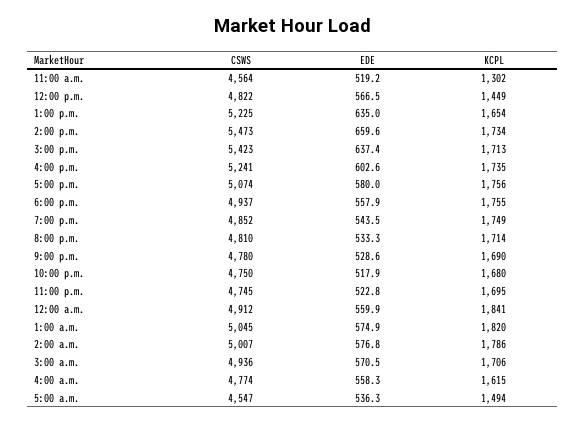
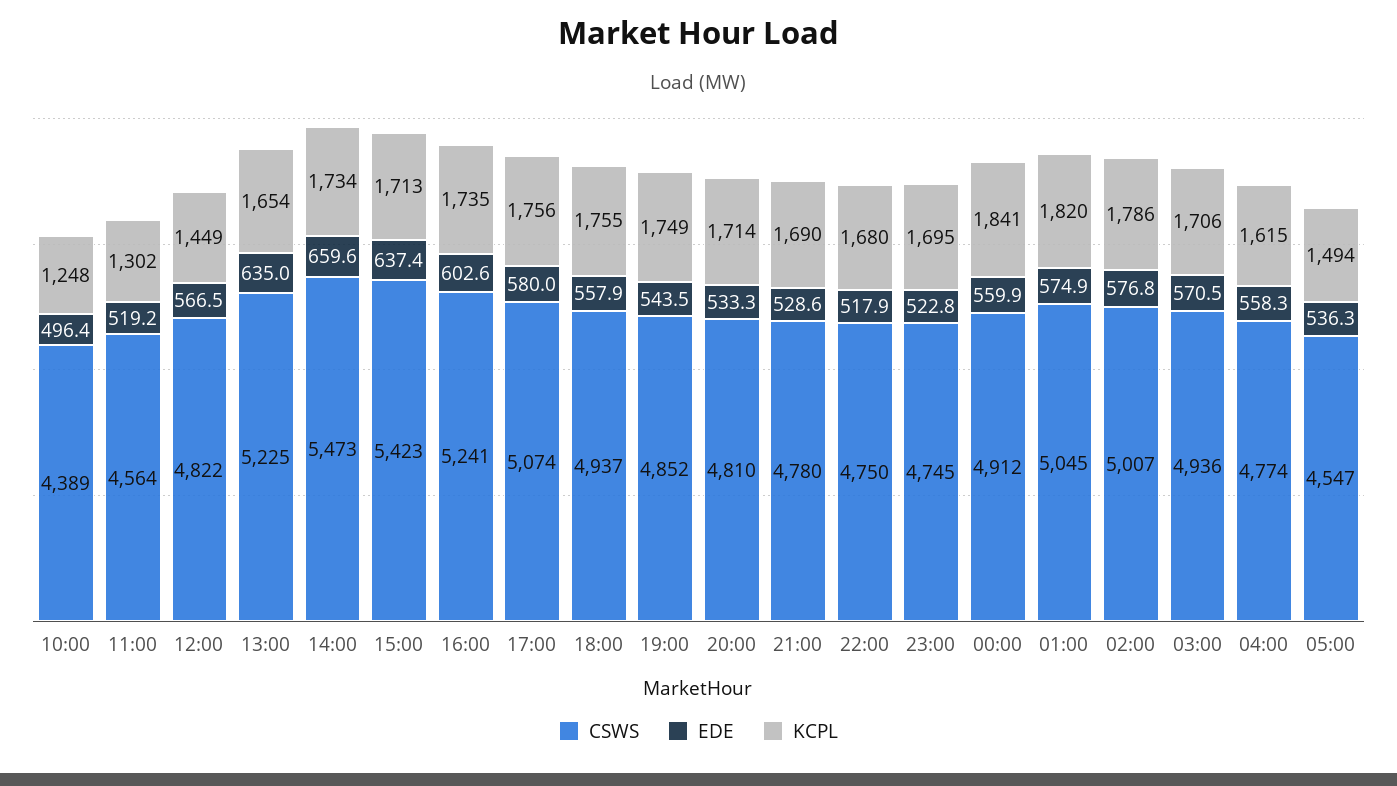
  {
    "CSWS": {
      "11:00 a.m.": 4564,
      "12:00 p.m.": 4822,
      "1:00 p.m.": 5225,
      "2:00 p.m.": 5473,
      "3:00 p.m.": 5423,
      "4:00 p.m.": 5241,
      "5:00 p.m.": 5074,
      "6:00 p.m.": 4937,
      "7:00 p.m.": 4852,
      "8:00 p.m.": 4810,
      "9:00 p.m.": 4780,
      "10:00 p.m.": 4750,
      "11:00 p.m.": 4745,
      "12:00 a.m.": 4912,
      "1:00 a.m.": 5045,
      "2:00 a.m.": 5007,
      "3:00 a.m.": 4936,
      "4:00 a.m.": 4774,
-     "5:00 a.m.": 4547
+     "5:00 a.m.": 4547,
+     "10:00": 4389
    },
    "EDE": {
      "11:00 a.m.": 519.2,
      "12:00 p.m.": 566.5,
      "1:00 p.m.": 635,
      "2:00 p.m.": 659.6,
      "3:00 p.m.": 637.4,
      "4:00 p.m.": 602.6,
      "5:00 p.m.": 580,
      "6:00 p.m.": 557.9,
      "7:00 p.m.": 543.5,
      "8:00 p.m.": 533.3,
      "9:00 p.m.": 528.6,
      "10:00 p.m.": 517.9,
      "11:00 p.m.": 522.8,
      "12:00 a.m.": 559.9,
      "1:00 a.m.": 574.9,
      "2:00 a.m.": 576.8,
      "3:00 a.m.": 570.5,
      "4:00 a.m.": 558.3,
-     "5:00 a.m.": 536.3
+     "5:00 a.m.": 536.3,
+     "10:00": 496.4
    },
    "KCPL": {
      "11:00 a.m.": 1302,
      "12:00 p.m.": 1449,
      "1:00 p.m.": 1654,
      "2:00 p.m.": 1734,
      "3:00 p.m.": 1713,
      "4:00 p.m.": 1735,
      "5:00 p.m.": 1756,
      "6:00 p.m.": 1755,
      "7:00 p.m.": 1749,
      "8:00 p.m.": 1714,
      "9:00 p.m.": 1690,
      "10:00 p.m.": 1680,
      "11:00 p.m.": 1695,
      "12:00 a.m.": 1841,
      "1:00 a.m.": 1820,
      "2:00 a.m.": 1786,
      "3:00 a.m.": 1706,
      "4:00 a.m.": 1615,
-     "5:00 a.m.": 1494
+     "5:00 a.m.": 1494,
+     "10:00": 1248
    }
  }

